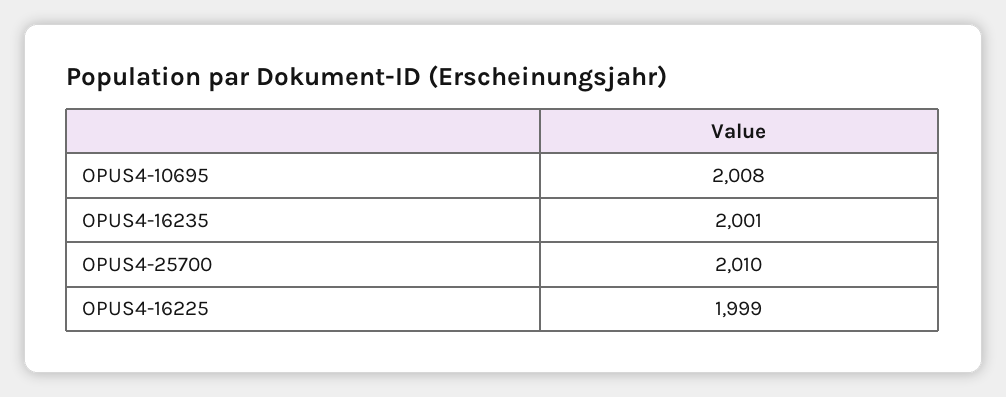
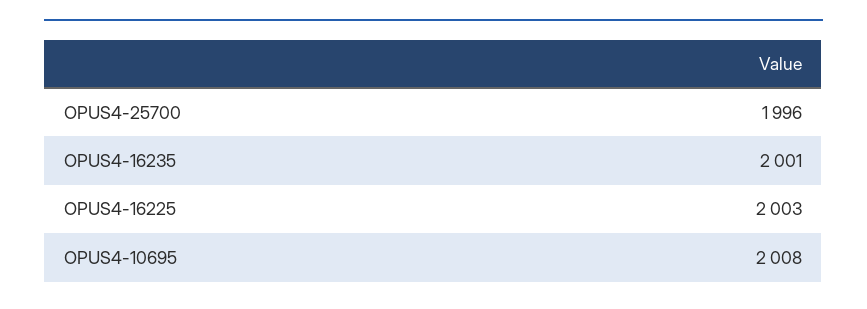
  {
    "OPUS4-10695": 2008,
    "OPUS4-16235": 2001,
-   "OPUS4-25700": 2010,
+   "OPUS4-25700": 1996,
-   "OPUS4-16225": 1999
+   "OPUS4-16225": 2003
  }

